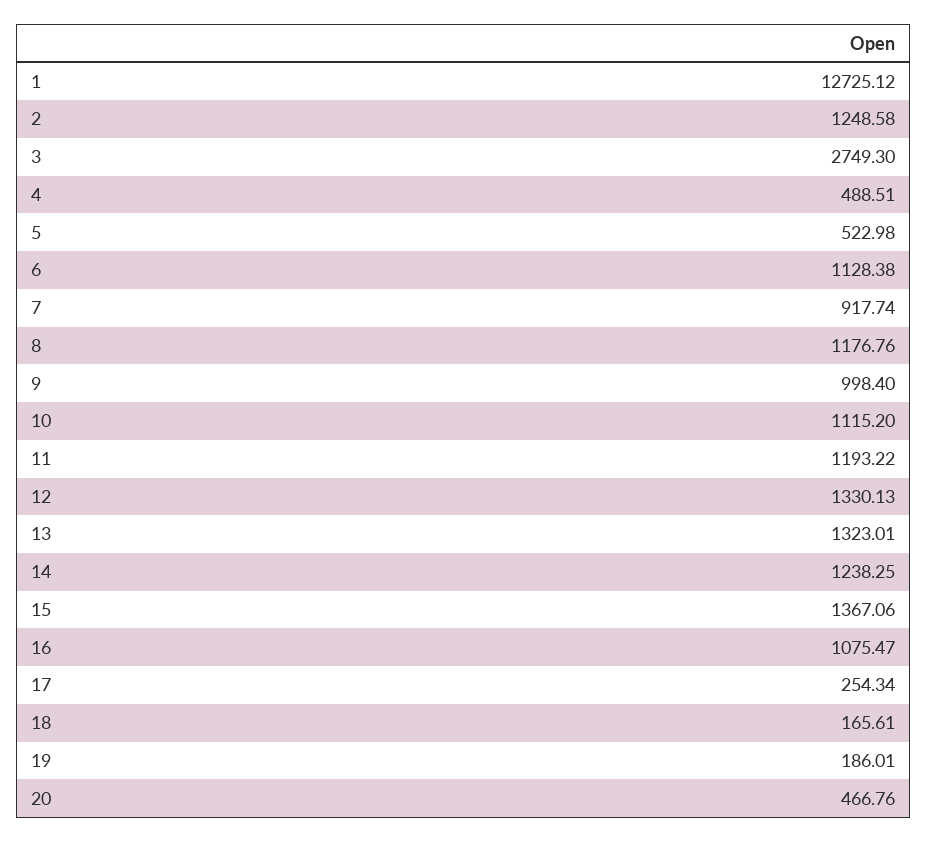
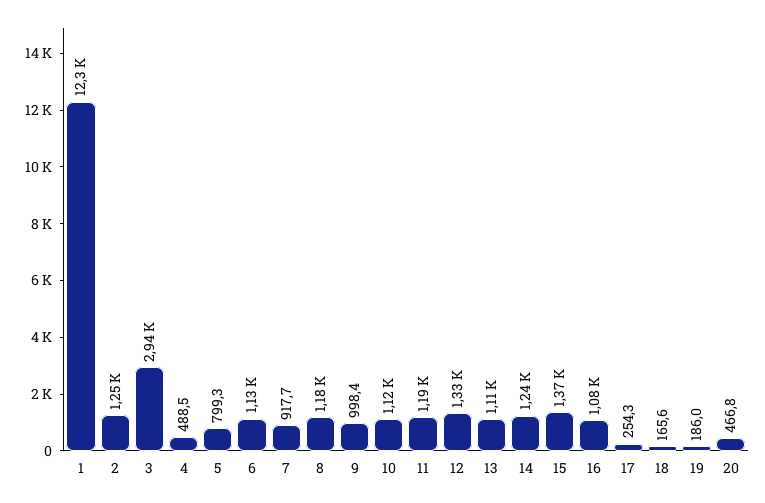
  {
-   "1": 12725.12,
+   "1": 12300,
    "2": 1248.58,
-   "3": 2749.3,
+   "3": 2940,
    "4": 488.51,
-   "5": 522.98,
+   "5": 799.3,
    "6": 1128.38,
    "7": 917.74,
    "8": 1176.76,
    "9": 998.4,
    "10": 1115.2,
    "11": 1193.22,
    "12": 1330.13,
-   "13": 1323.01,
+   "13": 1110,
    "14": 1238.25,
    "15": 1367.06,
    "16": 1075.47,
    "17": 254.34,
    "18": 165.61,
    "19": 186.01,
    "20": 466.76
  }

